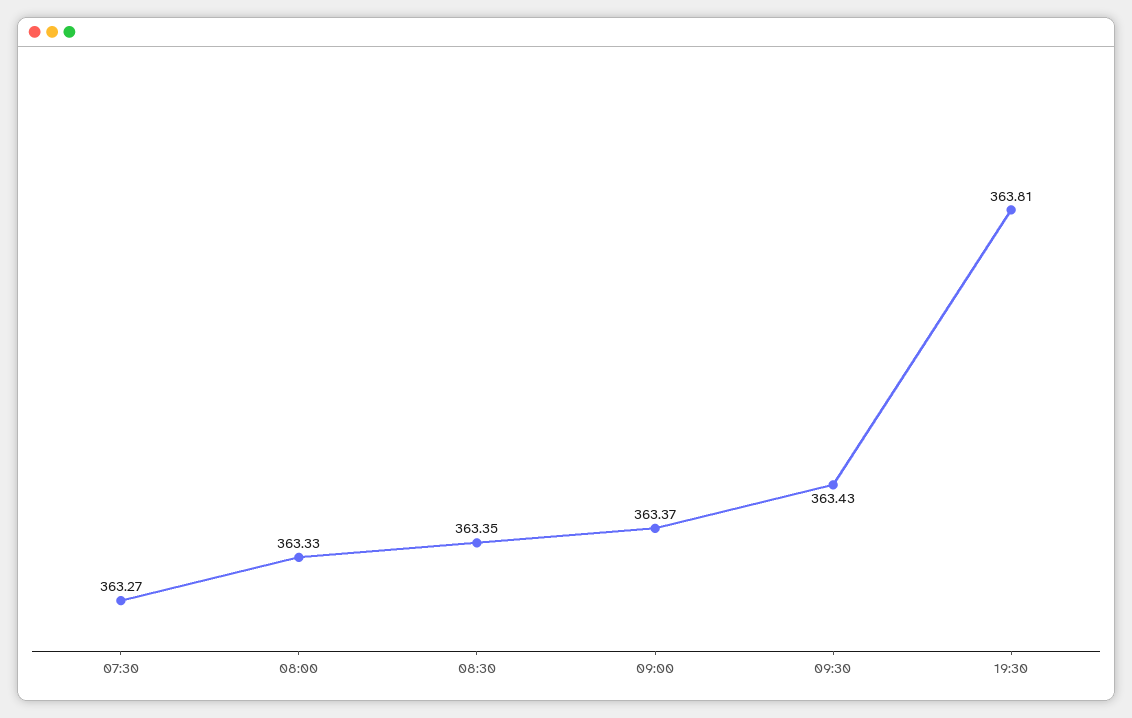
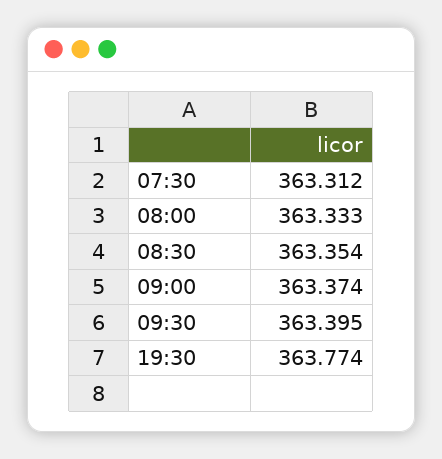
  {
-   "07:30": 363.27,
+   "07:30": 363.312,
    "08:00": 363.333,
    "08:30": 363.354,
    "09:00": 363.374,
-   "09:30": 363.43,
+   "09:30": 363.395,
-   "19:30": 363.81
+   "19:30": 363.774
  }

